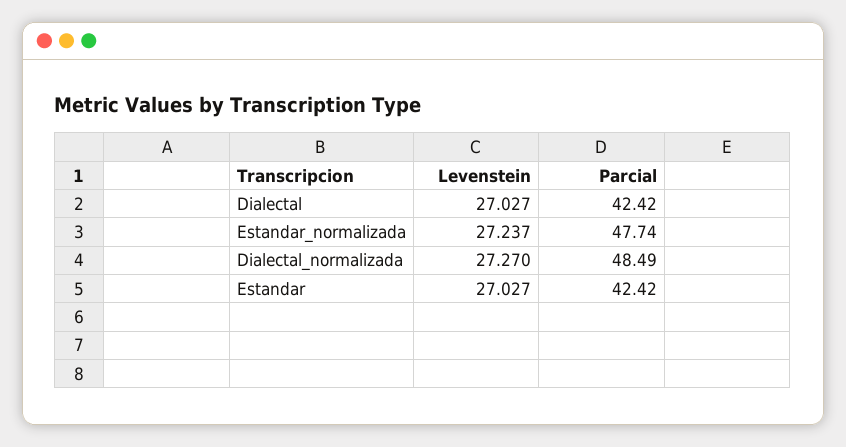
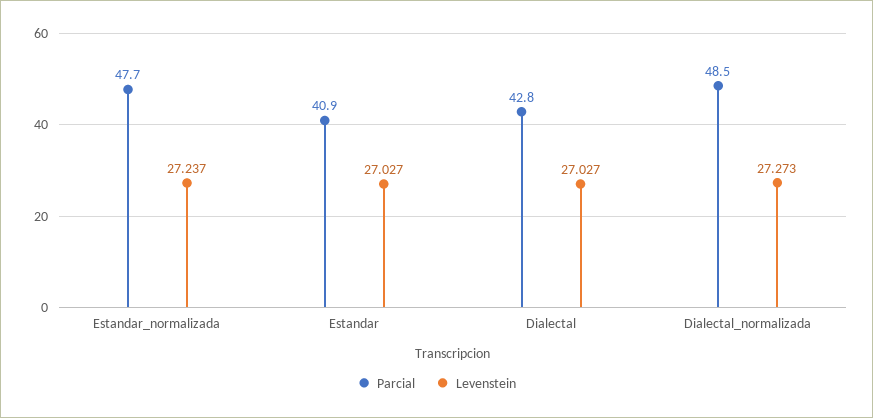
  {
    "Levenstein": {
      "Dialectal": 27.027,
      "Estandar_normalizada": 27.237,
-     "Dialectal_normalizada": 27.27,
+     "Dialectal_normalizada": 27.273,
      "Estandar": 27.027
    },
    "Parcial": {
-     "Dialectal": 42.42,
+     "Dialectal": 42.8,
      "Estandar_normalizada": 47.74,
      "Dialectal_normalizada": 48.49,
-     "Estandar": 42.42
+     "Estandar": 40.9
    }
  }

